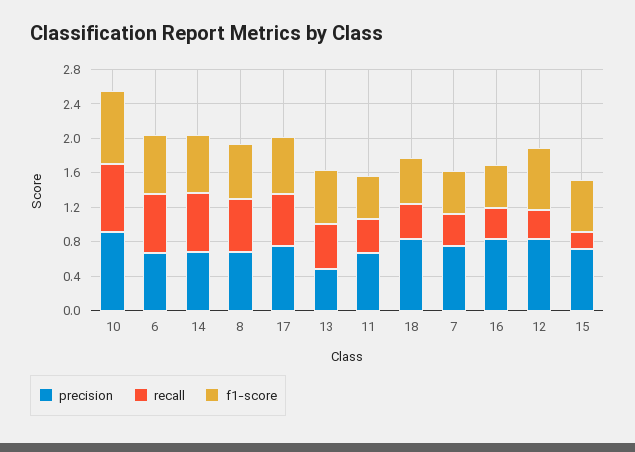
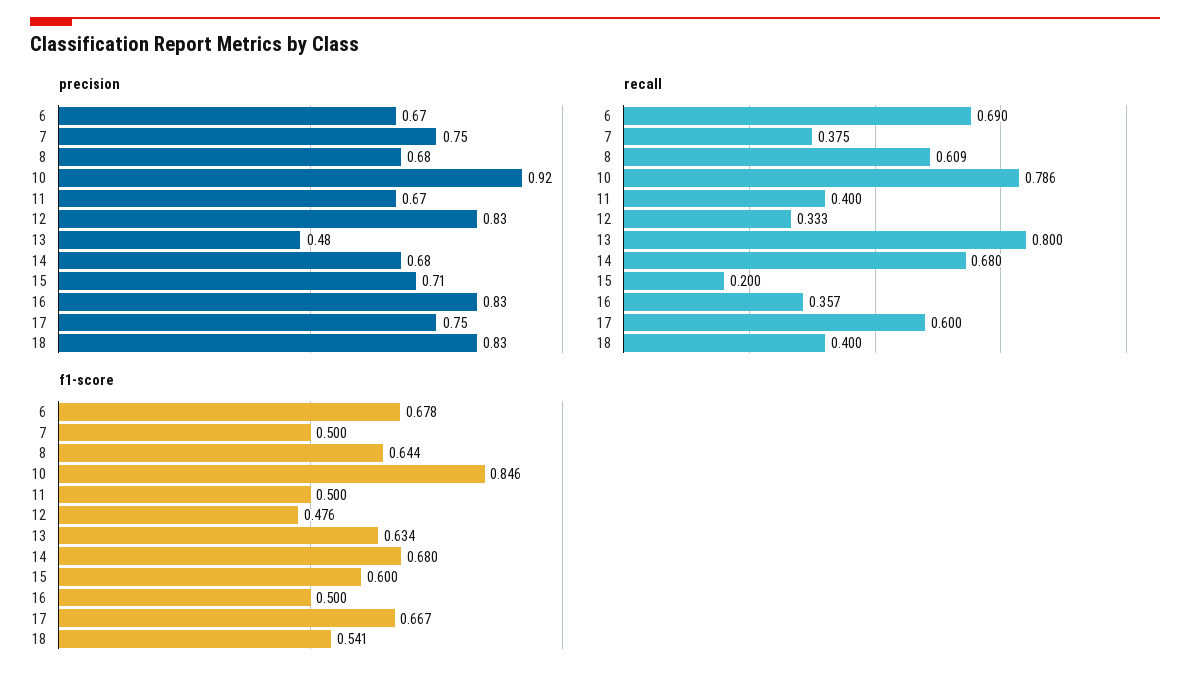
  {
    "precision": {
      "10": 0.92,
      "6": 0.67,
      "14": 0.68,
      "8": 0.68,
      "17": 0.75,
      "13": 0.48,
      "11": 0.67,
      "18": 0.83,
      "7": 0.75,
      "16": 0.83,
      "12": 0.83,
      "15": 0.71
    },
    "recall": {
      "10": 0.786,
      "6": 0.69,
      "14": 0.68,
      "8": 0.609,
      "17": 0.6,
-     "13": 0.5,
+     "13": 0.8,
      "11": 0.4,
      "18": 0.4,
      "7": 0.375,
      "16": 0.357,
      "12": 0.333,
      "15": 0.2
    },
    "f1-score": {
      "10": 0.846,
      "6": 0.678,
      "14": 0.68,
      "8": 0.644,
      "17": 0.667,
      "13": 0.634,
      "11": 0.5,
      "18": 0.541,
      "7": 0.5,
      "16": 0.5,
-     "12": 0.7,
+     "12": 0.476,
      "15": 0.6
    }
  }

